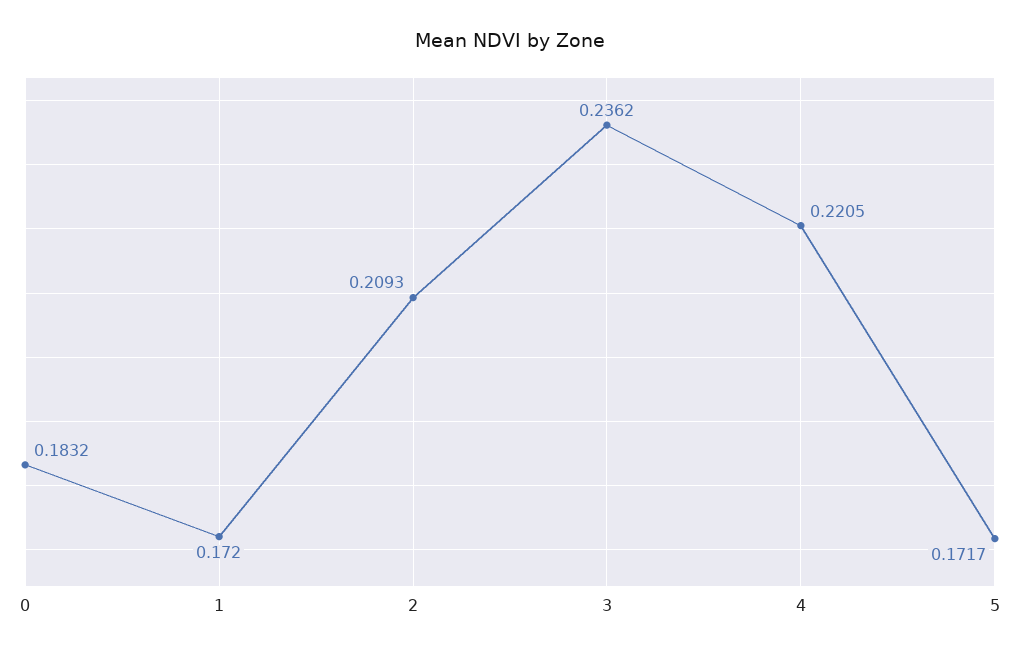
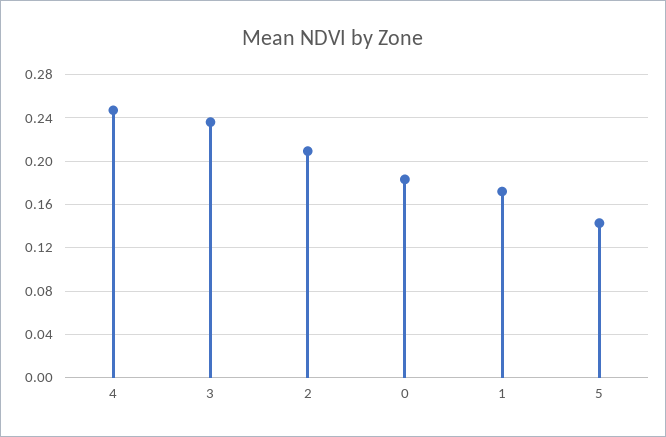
  {
    "0": 0.1832,
    "1": 0.172,
    "2": 0.2093,
    "3": 0.2362,
-   "4": 0.2205,
+   "4": 0.25,
-   "5": 0.1717
+   "5": 0.14
  }

